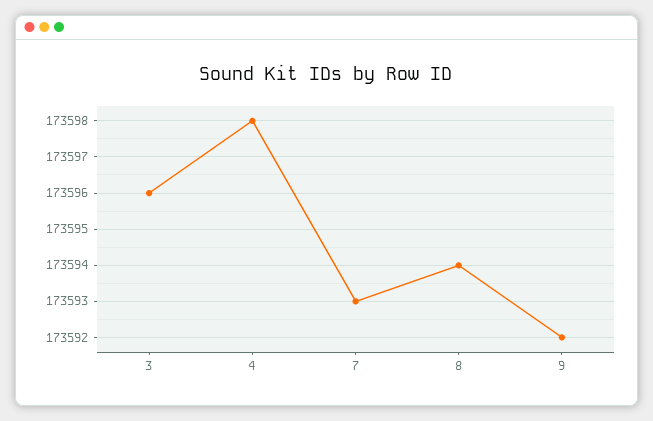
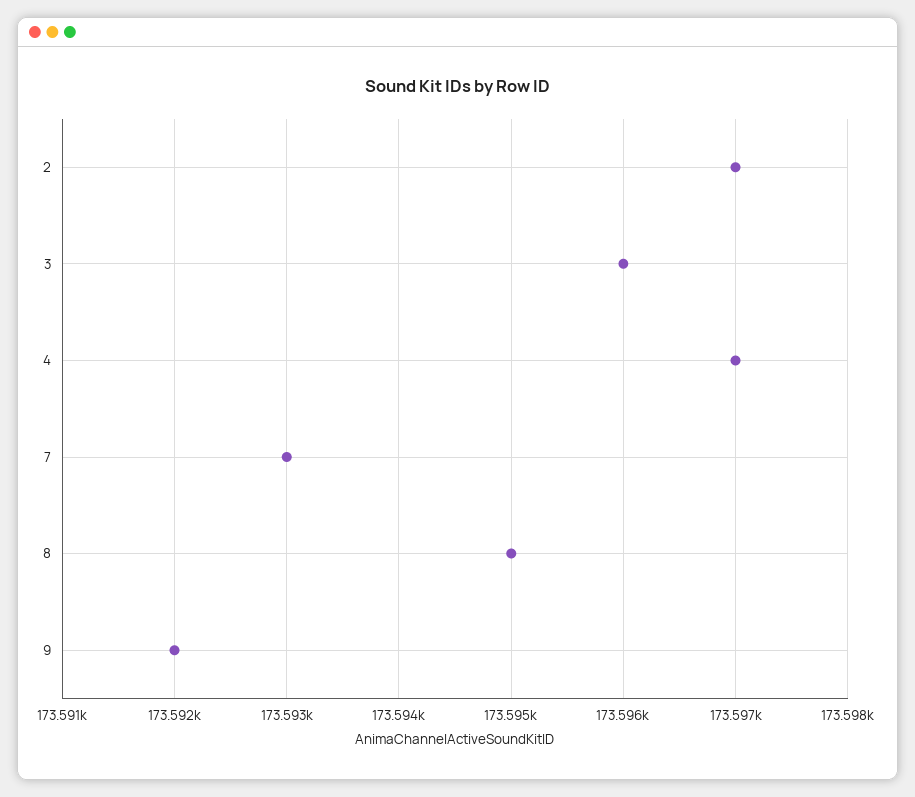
  {
    "3": 173596,
-   "4": 173598,
+   "4": 173597,
    "7": 173593,
-   "8": 173594,
+   "8": 173595,
-   "9": 173592
+   "9": 173592,
+   "2": 173597
  }

